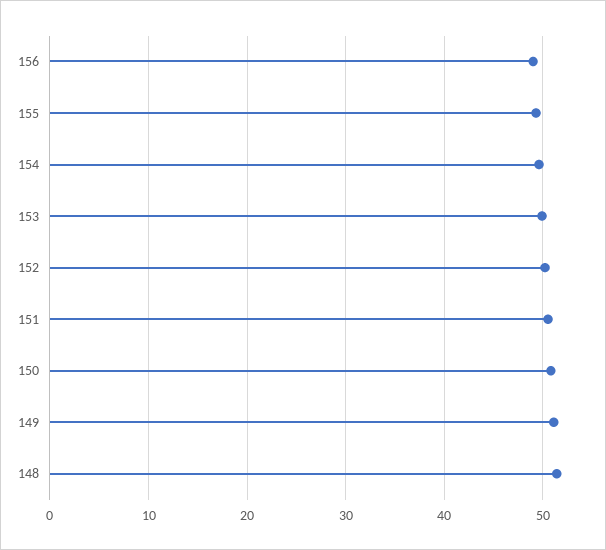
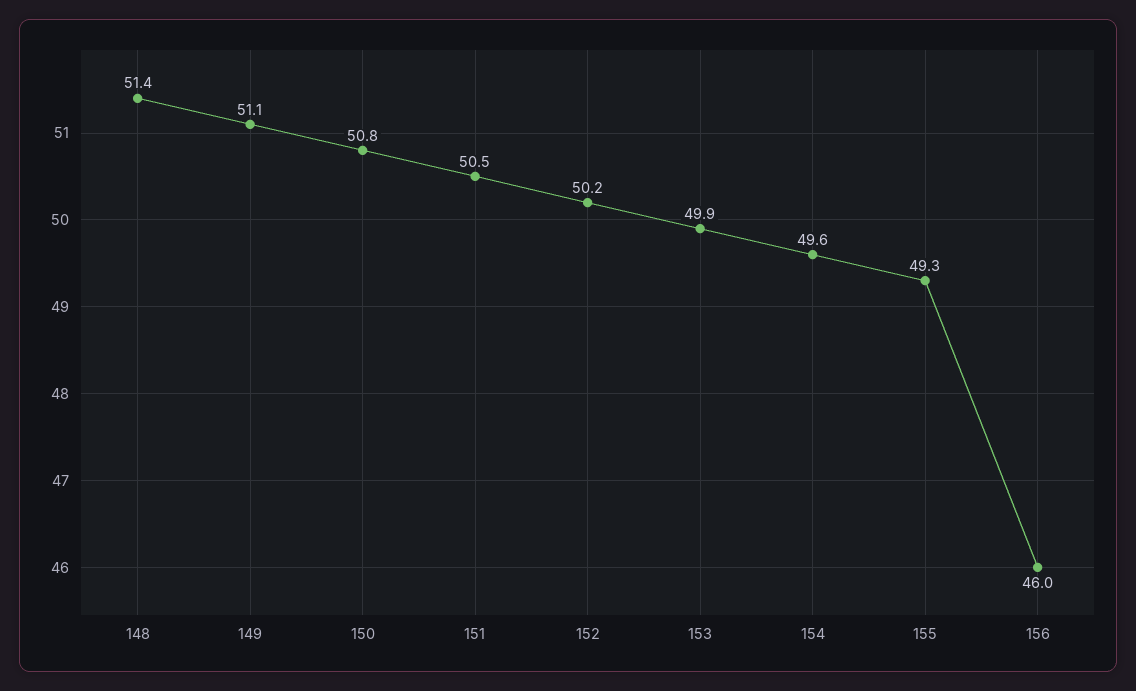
  {
-   "156": 49,
+   "156": 46,
    "155": 49.3,
    "154": 49.6,
    "153": 49.9,
    "152": 50.2,
    "151": 50.5,
    "150": 50.8,
    "149": 51.1,
    "148": 51.4
  }

